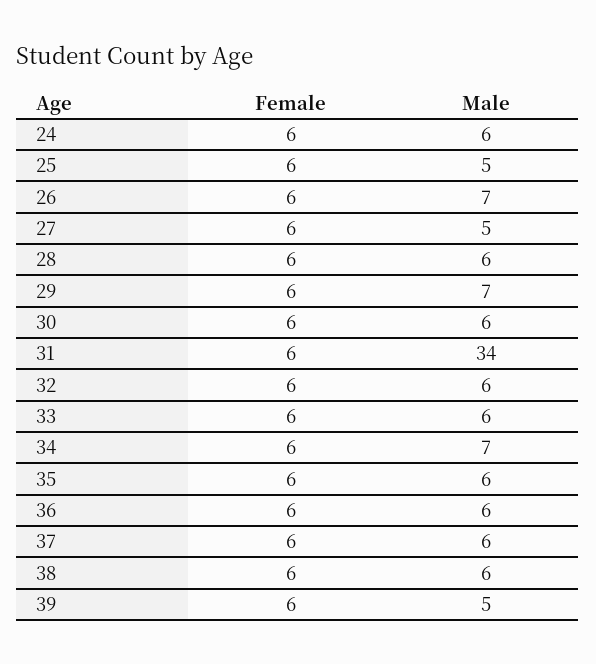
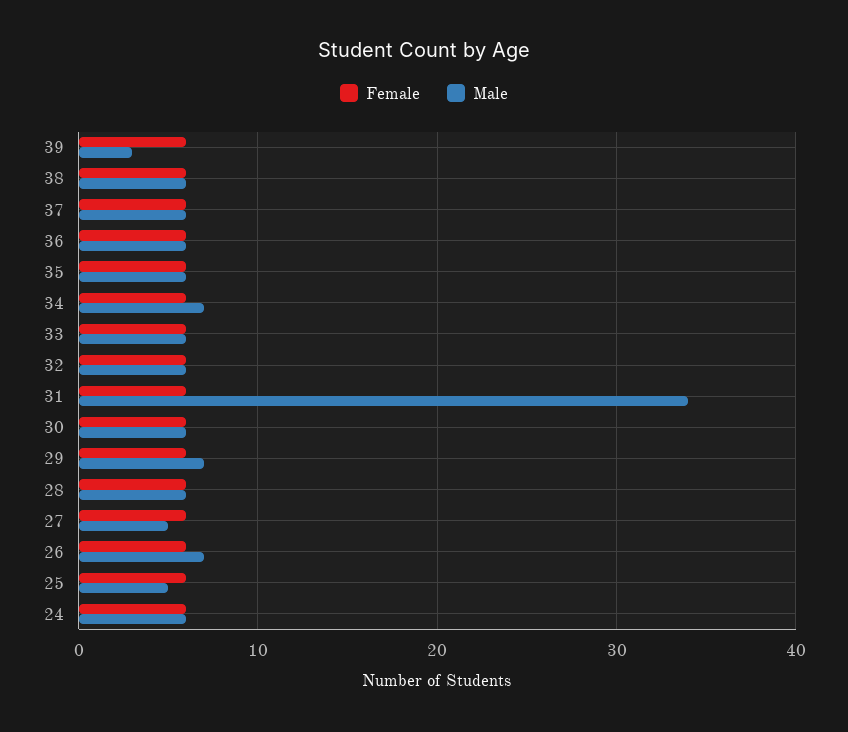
  {
    "Female": {
      "24": 6,
      "25": 6,
      "26": 6,
      "27": 6,
      "28": 6,
      "29": 6,
      "30": 6,
      "31": 6,
      "32": 6,
      "33": 6,
      "34": 6,
      "35": 6,
      "36": 6,
      "37": 6,
      "38": 6,
      "39": 6
    },
    "Male": {
      "24": 6,
      "25": 5,
      "26": 7,
      "27": 5,
      "28": 6,
      "29": 7,
      "30": 6,
      "31": 34,
      "32": 6,
      "33": 6,
      "34": 7,
      "35": 6,
      "36": 6,
      "37": 6,
      "38": 6,
-     "39": 5
+     "39": 3
    }
  }

